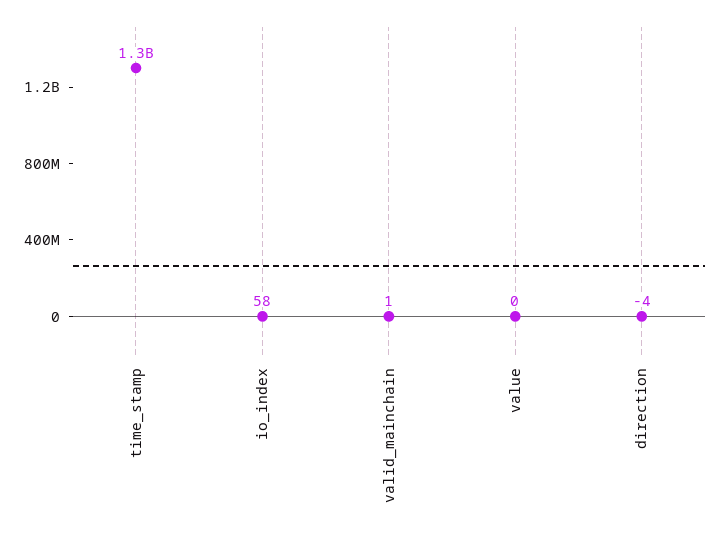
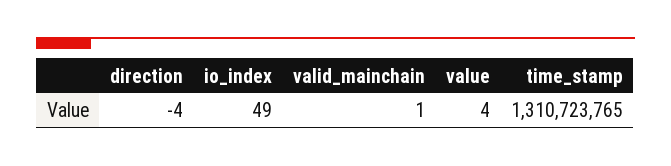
  {
    "time_stamp": 1310723765,
-   "io_index": 58,
+   "io_index": 49,
    "valid_mainchain": 1,
-   "value": 0,
+   "value": 4,
    "direction": -4
  }

